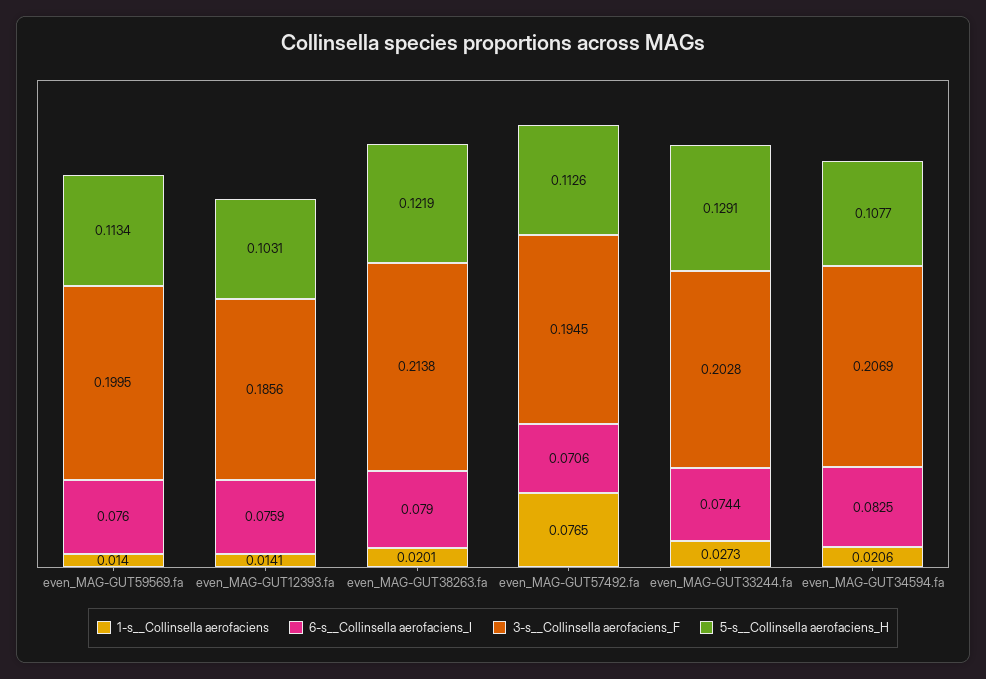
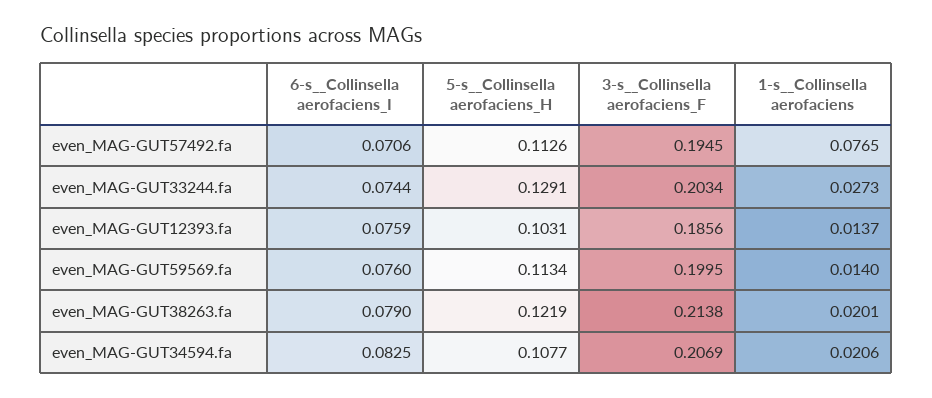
  {
    "1-s__Collinsella aerofaciens": {
      "even_MAG-GUT59569.fa": 0.014,
-     "even_MAG-GUT12393.fa": 0.0141,
+     "even_MAG-GUT12393.fa": 0.0137,
      "even_MAG-GUT38263.fa": 0.0201,
      "even_MAG-GUT57492.fa": 0.0765,
      "even_MAG-GUT33244.fa": 0.0273,
      "even_MAG-GUT34594.fa": 0.0206
    },
    "6-s__Collinsella aerofaciens_I": {
      "even_MAG-GUT59569.fa": 0.076,
      "even_MAG-GUT12393.fa": 0.0759,
      "even_MAG-GUT38263.fa": 0.079,
      "even_MAG-GUT57492.fa": 0.0706,
      "even_MAG-GUT33244.fa": 0.0744,
      "even_MAG-GUT34594.fa": 0.0825
    },
    "3-s__Collinsella aerofaciens_F": {
      "even_MAG-GUT59569.fa": 0.1995,
      "even_MAG-GUT12393.fa": 0.1856,
      "even_MAG-GUT38263.fa": 0.2138,
      "even_MAG-GUT57492.fa": 0.1945,
-     "even_MAG-GUT33244.fa": 0.2028,
+     "even_MAG-GUT33244.fa": 0.2034,
      "even_MAG-GUT34594.fa": 0.2069
    },
    "5-s__Collinsella aerofaciens_H": {
      "even_MAG-GUT59569.fa": 0.1134,
      "even_MAG-GUT12393.fa": 0.1031,
      "even_MAG-GUT38263.fa": 0.1219,
      "even_MAG-GUT57492.fa": 0.1126,
      "even_MAG-GUT33244.fa": 0.1291,
      "even_MAG-GUT34594.fa": 0.1077
    }
  }

